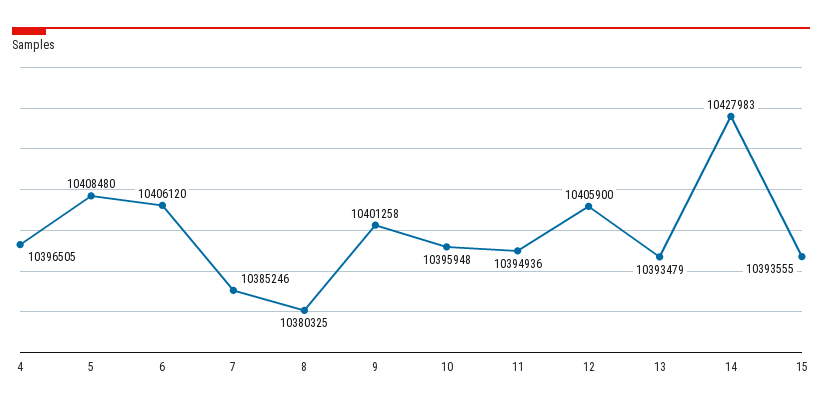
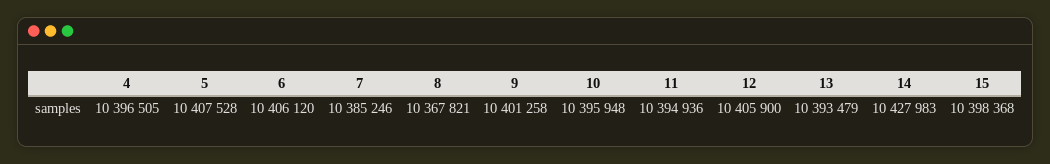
  {
    "4": 10396505,
-   "5": 10408480,
+   "5": 10407528,
    "6": 10406120,
    "7": 10385246,
-   "8": 10380325,
+   "8": 10367821,
    "9": 10401258,
    "10": 10395948,
    "11": 10394936,
    "12": 10405900,
    "13": 10393479,
    "14": 10427983,
-   "15": 10393555
+   "15": 10398368
  }

